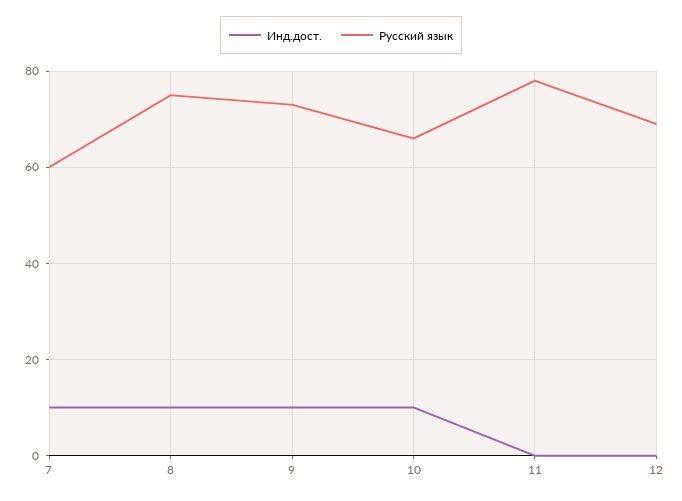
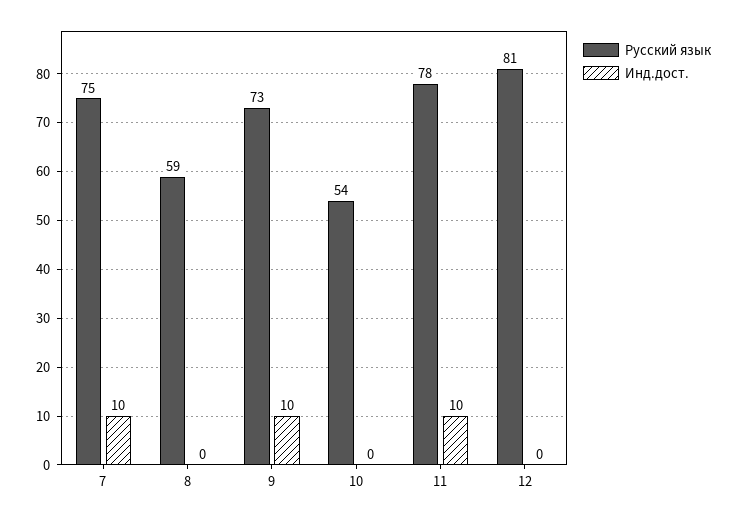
  {
    "Инд.дост.": {
      "7": 10,
-     "8": 10,
+     "8": 0,
      "9": 10,
-     "10": 10,
+     "10": 0,
-     "11": 0,
+     "11": 10,
      "12": 0
    },
    "Русский язык": {
-     "7": 60,
+     "7": 75,
-     "8": 75,
+     "8": 59,
      "9": 73,
-     "10": 65,
+     "10": 54,
      "11": 78,
-     "12": 70
+     "12": 81
    }
  }

